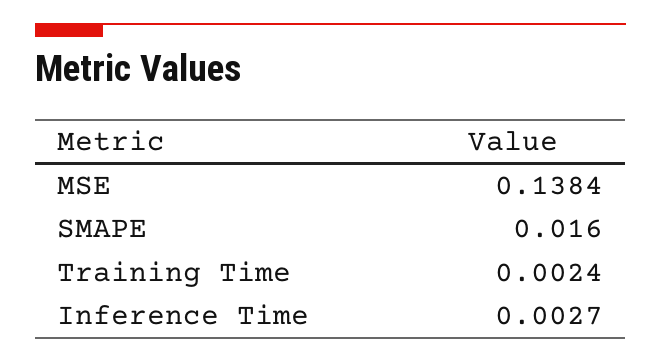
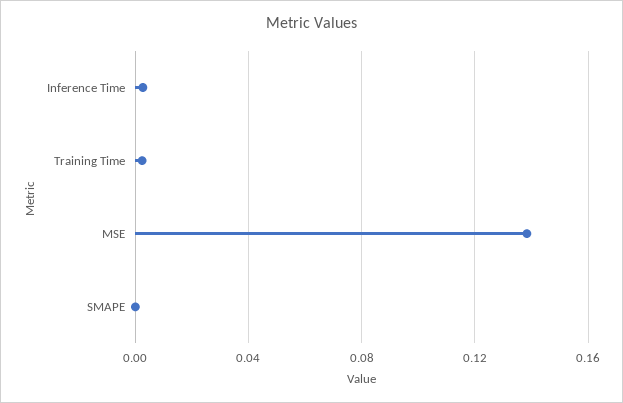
  {
    "MSE": 0.1384,
-   "SMAPE": 0.016,
+   "SMAPE": 0,
    "Training Time": 0.0024,
    "Inference Time": 0.0027
  }

